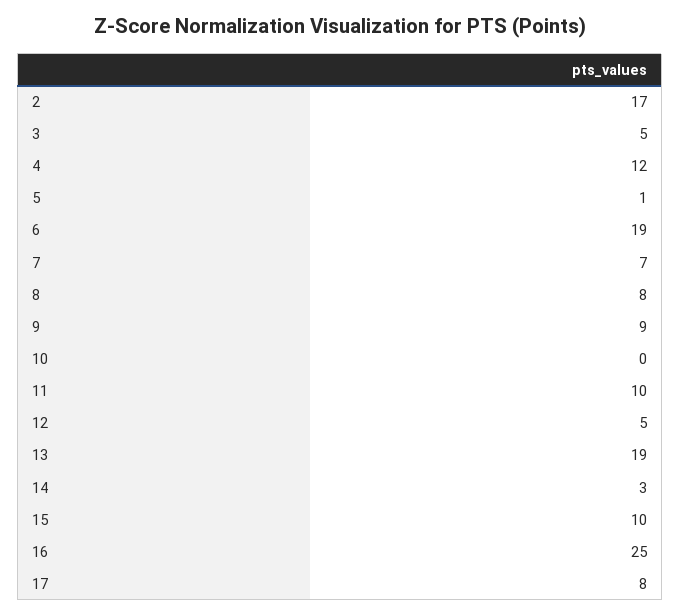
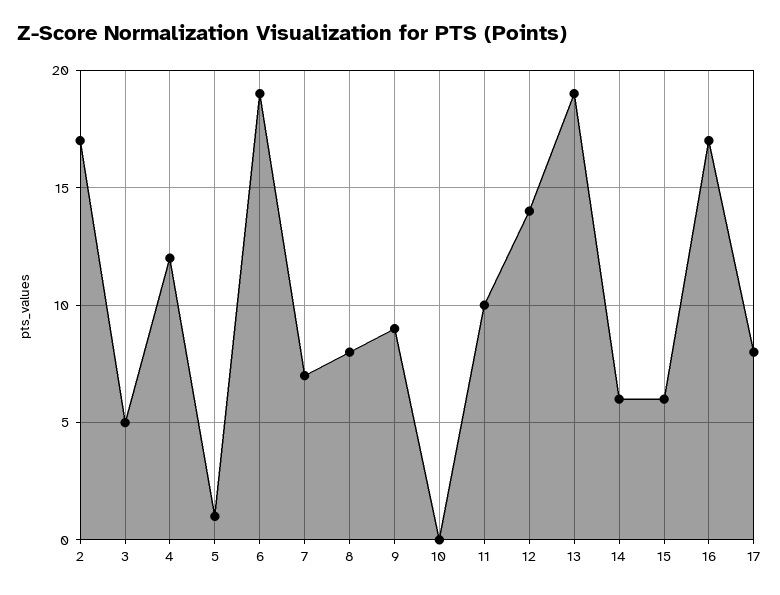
  {
    "2": 17,
    "3": 5,
    "4": 12,
    "5": 1,
    "6": 19,
    "7": 7,
    "8": 8,
    "9": 9,
    "10": 0,
    "11": 10,
-   "12": 5,
+   "12": 14,
    "13": 19,
-   "14": 3,
+   "14": 6,
-   "15": 10,
+   "15": 6,
-   "16": 25,
+   "16": 17,
    "17": 8
  }

